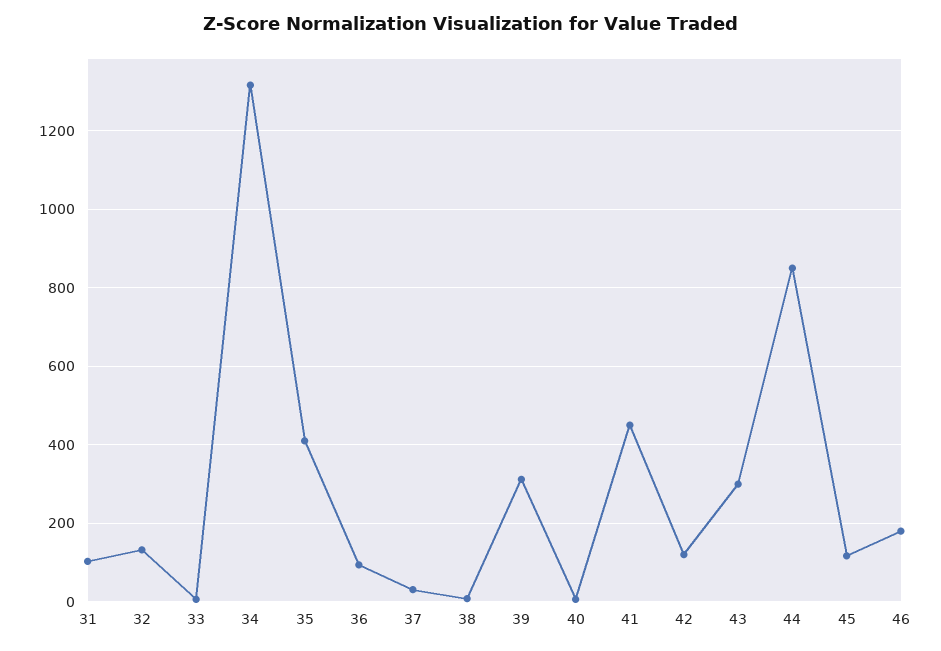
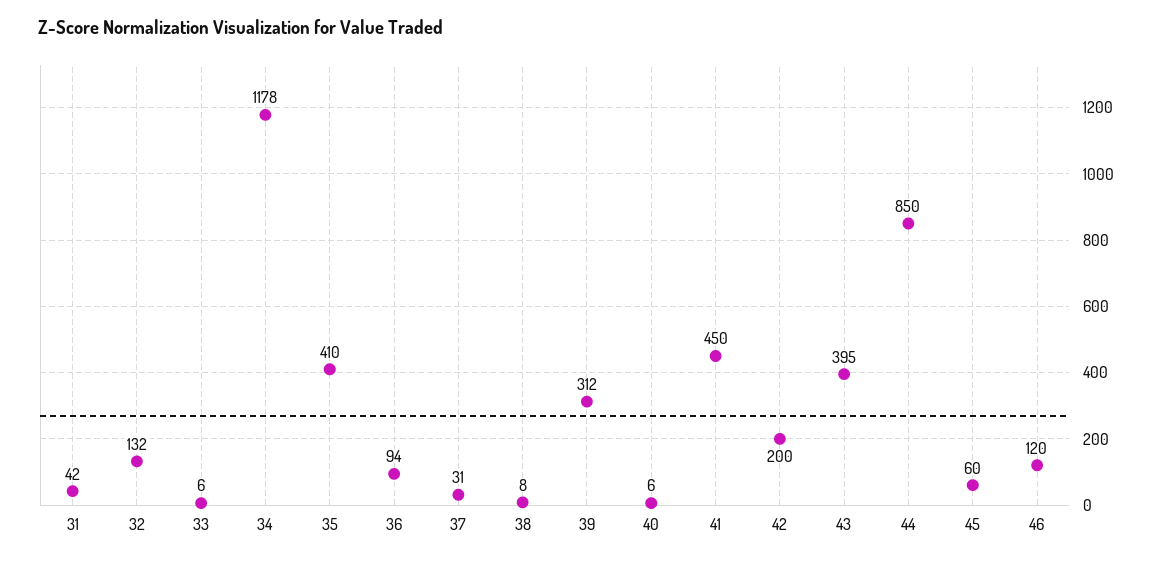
  {
-   "31": 100,
+   "31": 42,
    "32": 132,
    "33": 6,
-   "34": 1320,
+   "34": 1178,
    "35": 410,
    "36": 94,
    "37": 31,
    "38": 8,
    "39": 312,
    "40": 6,
    "41": 450,
-   "42": 120,
+   "42": 200,
-   "43": 300,
+   "43": 395,
    "44": 850,
-   "45": 120,
+   "45": 60,
-   "46": 180
+   "46": 120
  }

